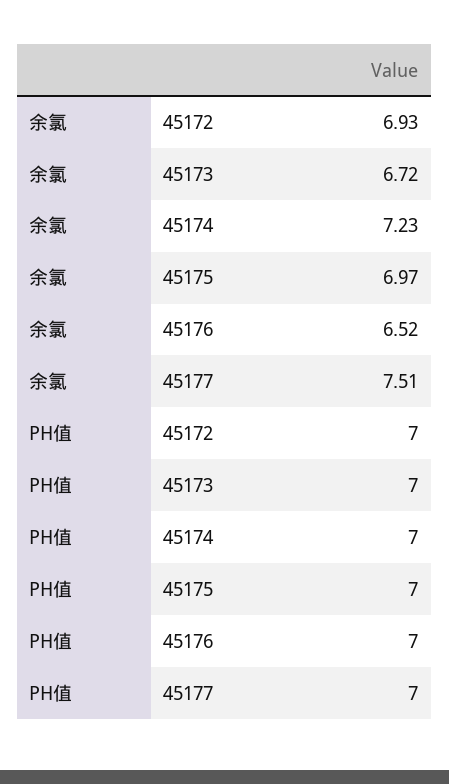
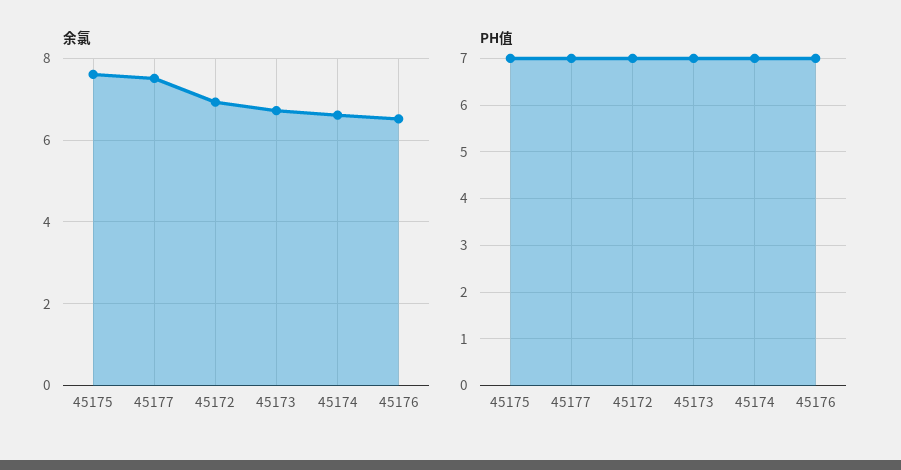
  {
    "余氯": {
      "45172": 6.93,
      "45173": 6.72,
-     "45174": 7.23,
+     "45174": 6.6,
-     "45175": 6.97,
+     "45175": 7.6,
      "45176": 6.52,
      "45177": 7.51
    },
    "PH值": {
      "45172": 7,
      "45173": 7,
      "45174": 7,
      "45175": 7,
      "45176": 7,
      "45177": 7
    }
  }

